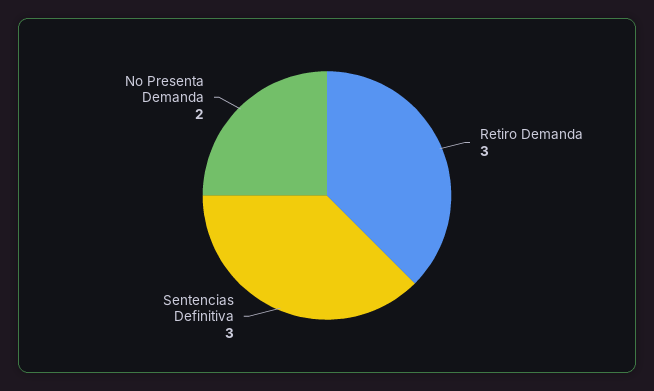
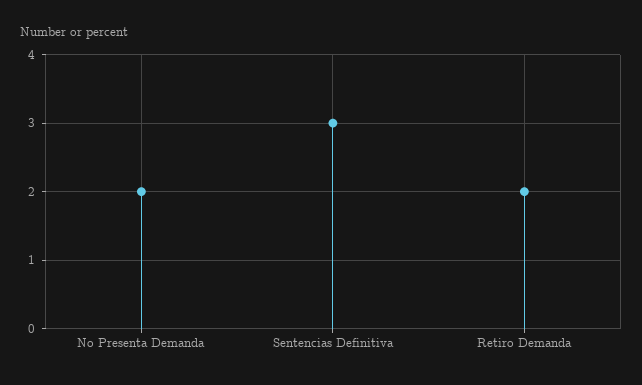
  {
-   "Retiro Demanda": 3,
+   "Retiro Demanda": 2,
    "Sentencias Definitiva": 3,
    "No Presenta Demanda": 2
  }

